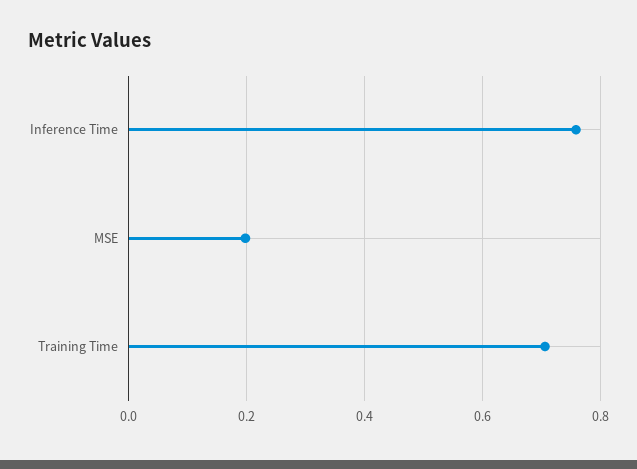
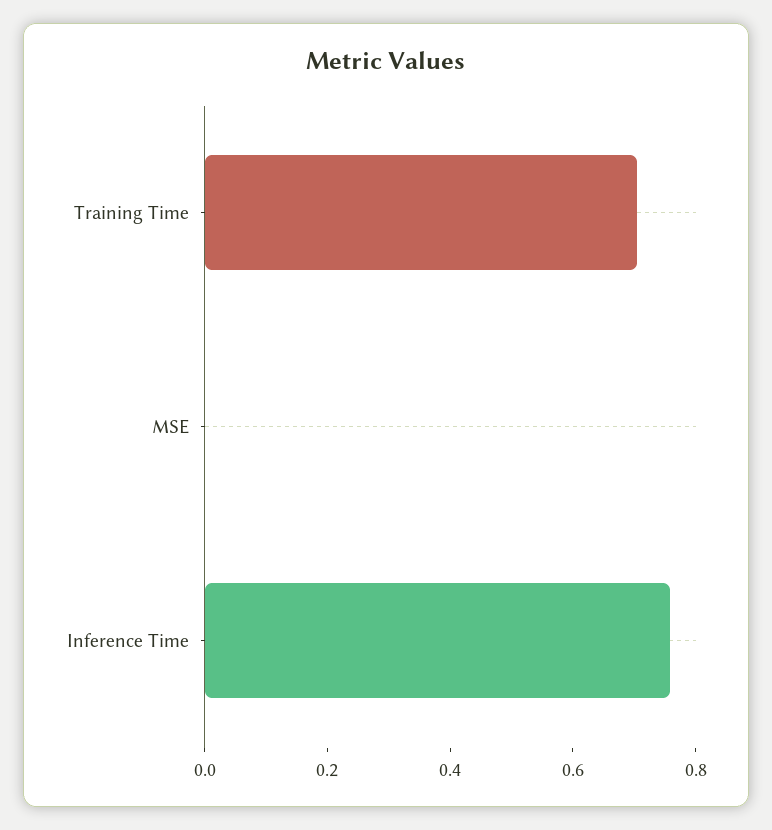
  {
    "Inference Time": 0.76,
-   "MSE": 0.2,
+   "MSE": 0,
    "Training Time": 0.7
  }

